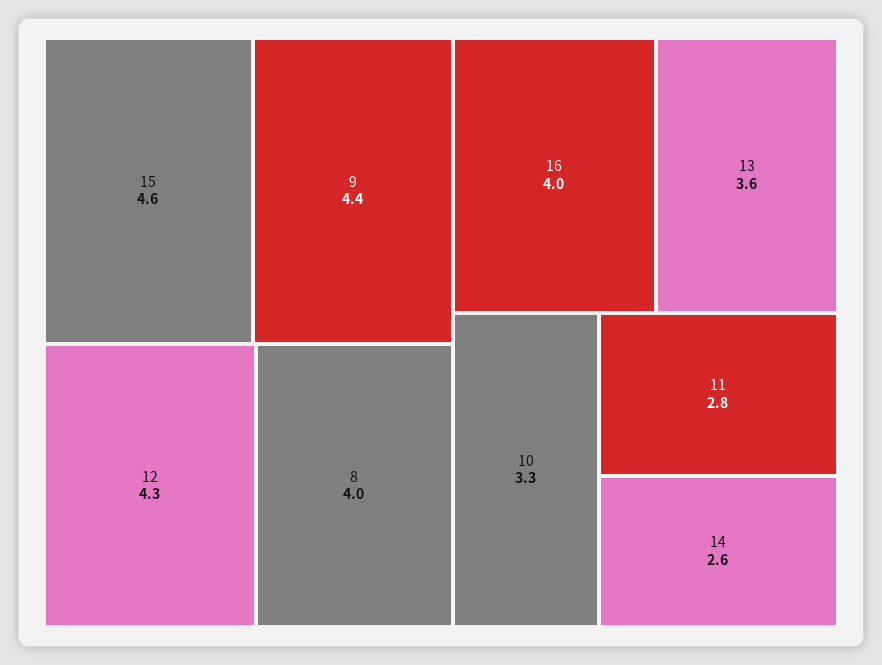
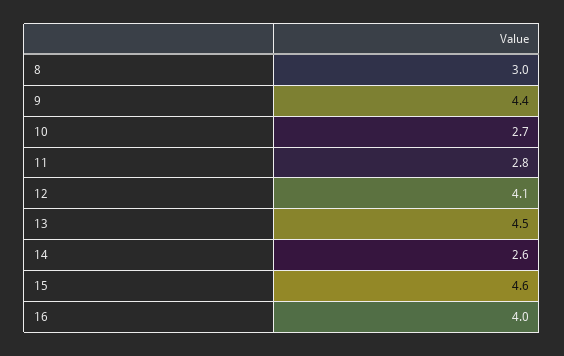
  {
    "15": 4.6,
    "9": 4.4,
-   "12": 4.3,
+   "12": 4.1,
-   "8": 4,
+   "8": 3,
    "16": 4,
-   "13": 3.6,
+   "13": 4.5,
-   "10": 3.3,
+   "10": 2.7,
    "11": 2.8,
    "14": 2.6
  }

